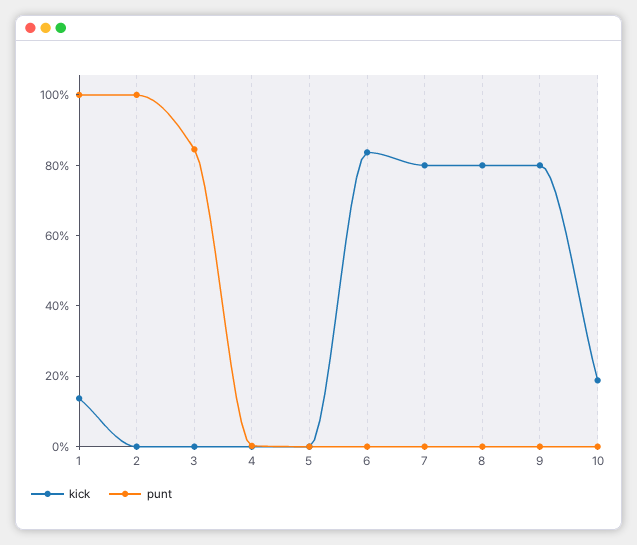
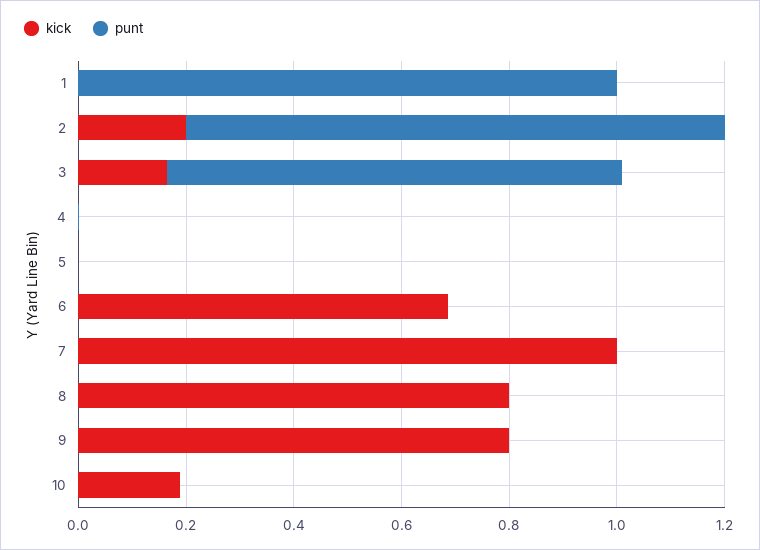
  {
    "kick": {
-     "1": 0.15,
+     "1": 0,
-     "2": 0,
+     "2": 0.2,
-     "3": 0,
+     "3": 0.15,
      "4": 0,
      "5": 0,
-     "6": 0.85,
+     "6": 0.7,
-     "7": 0.8,
+     "7": 1,
      "8": 0.8,
      "9": 0.8,
      "10": 0.2
    },
    "punt": {
      "1": 1,
      "2": 1,
      "3": 0.85,
      "4": 0,
      "5": 0,
      "6": 0,
      "7": 0,
      "8": 0,
      "9": 0,
      "10": 0
    }
  }

